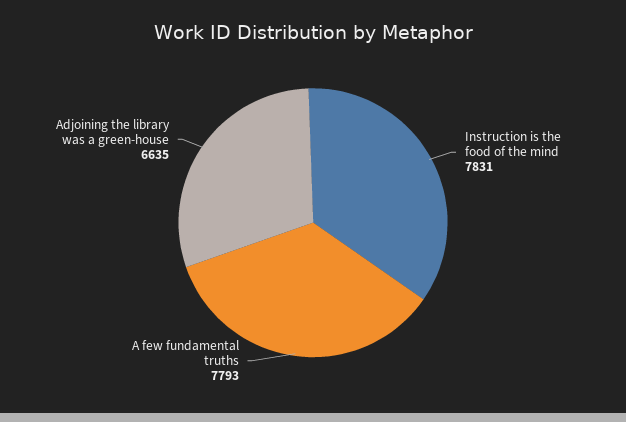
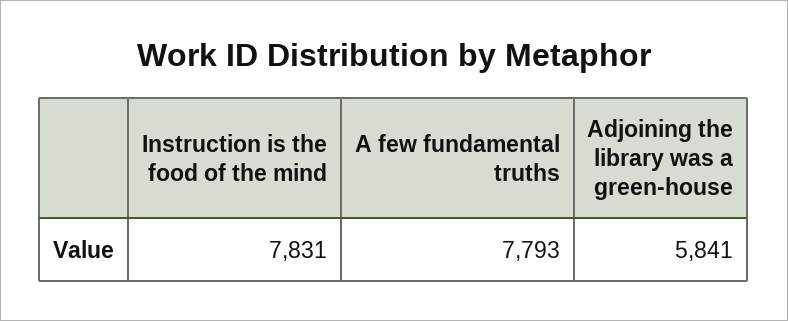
  {
    "Instruction is the food of the mind": 7831,
    "A few fundamental truths": 7793,
-   "Adjoining the library was a green-house": 6635
+   "Adjoining the library was a green-house": 5841
  }

